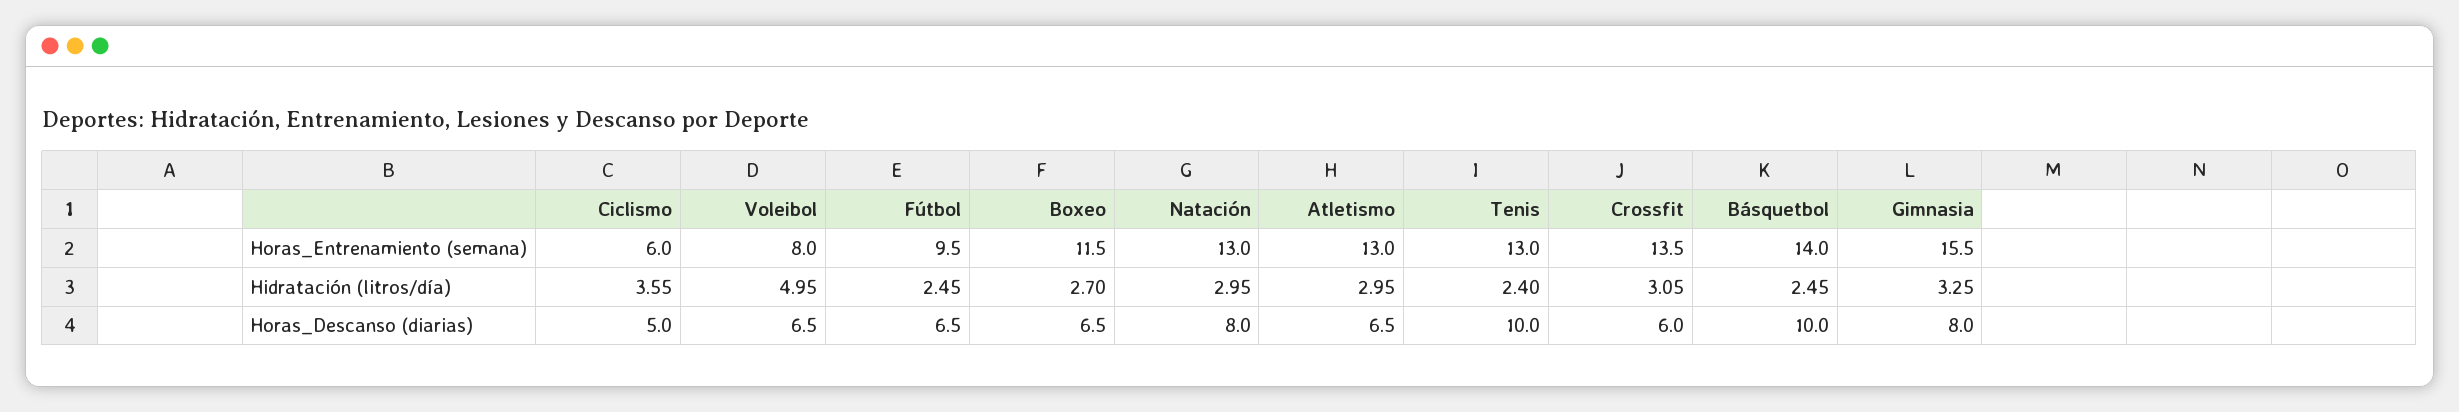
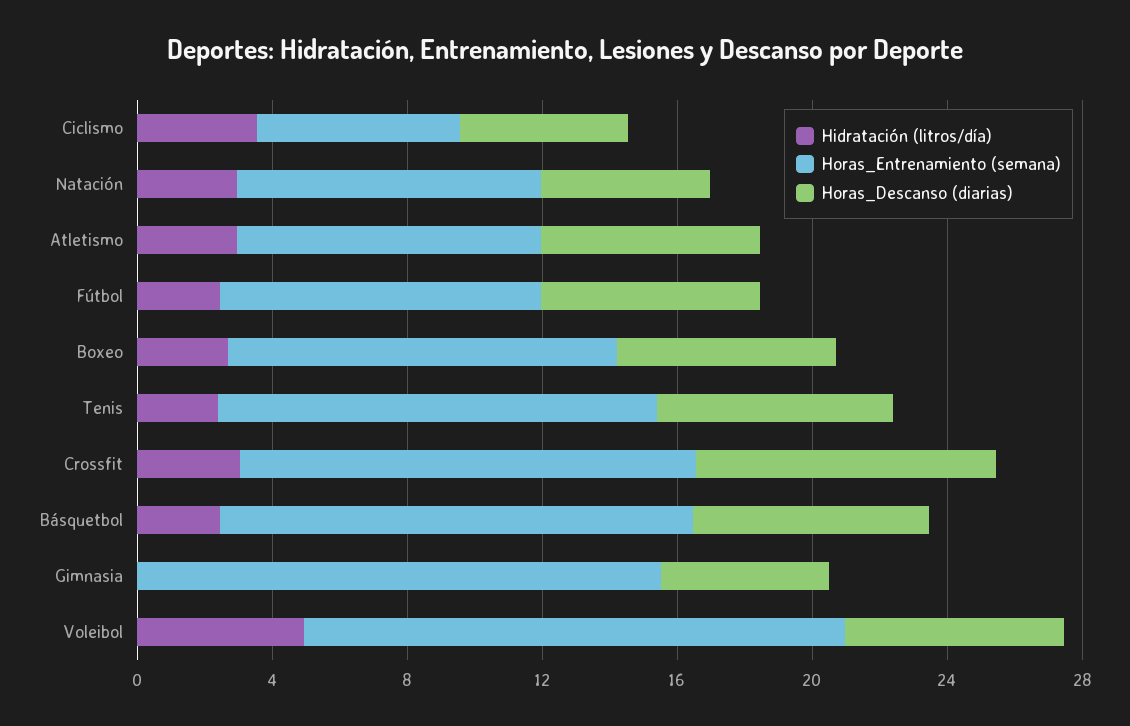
  {
    "Horas_Entrenamiento (semana)": {
      "Ciclismo": 6,
-     "Voleibol": 8,
+     "Voleibol": 16,
      "Fútbol": 9.5,
      "Boxeo": 11.5,
-     "Natación": 13,
+     "Natación": 9,
-     "Atletismo": 13,
+     "Atletismo": 9,
      "Tenis": 13,
      "Crossfit": 13.5,
      "Básquetbol": 14,
      "Gimnasia": 15.5
    },
    "Hidratación (litros/día)": {
      "Ciclismo": 3.55,
      "Voleibol": 4.95,
      "Fútbol": 2.45,
      "Boxeo": 2.7,
      "Natación": 2.95,
      "Atletismo": 2.95,
      "Tenis": 2.4,
      "Crossfit": 3.05,
      "Básquetbol": 2.45,
-     "Gimnasia": 3.25
+     "Gimnasia": 0
    },
    "Horas_Descanso (diarias)": {
      "Ciclismo": 5,
      "Voleibol": 6.5,
      "Fútbol": 6.5,
      "Boxeo": 6.5,
-     "Natación": 8,
+     "Natación": 5,
      "Atletismo": 6.5,
-     "Tenis": 10,
+     "Tenis": 7,
-     "Crossfit": 6,
+     "Crossfit": 9,
-     "Básquetbol": 10,
+     "Básquetbol": 7,
-     "Gimnasia": 8
+     "Gimnasia": 5
    }
  }

